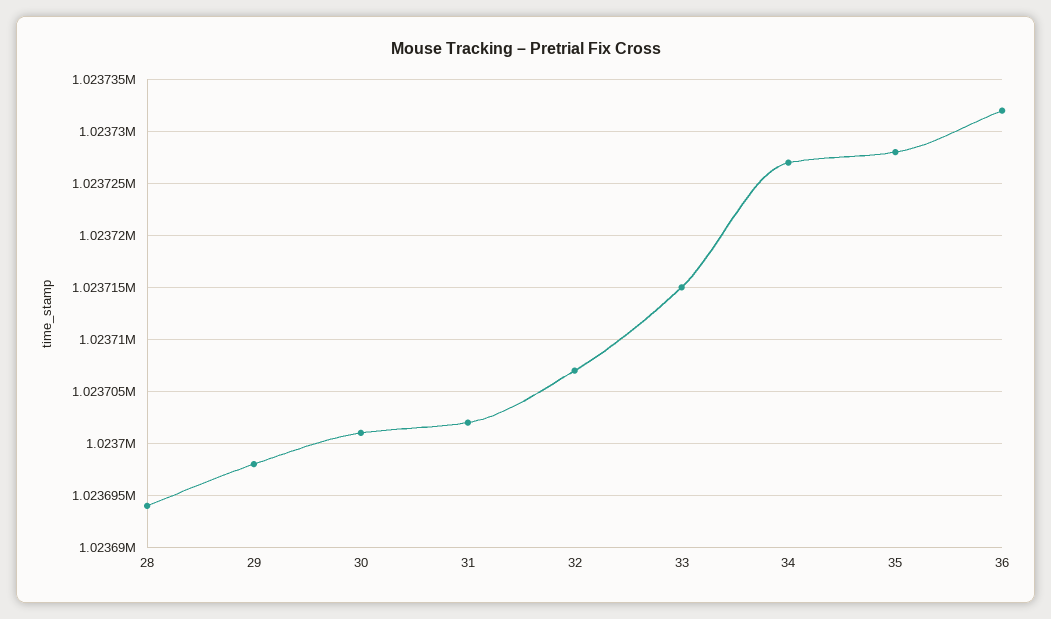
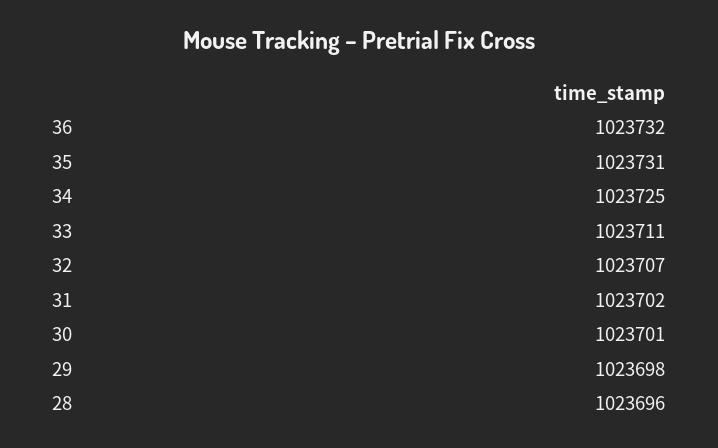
  {
-   "28": 1023694,
+   "28": 1023696,
    "29": 1023698,
    "30": 1023701,
    "31": 1023702,
    "32": 1023707,
-   "33": 1023715,
+   "33": 1023711,
-   "34": 1023727,
+   "34": 1023725,
-   "35": 1023728,
+   "35": 1023731,
    "36": 1023732
  }

